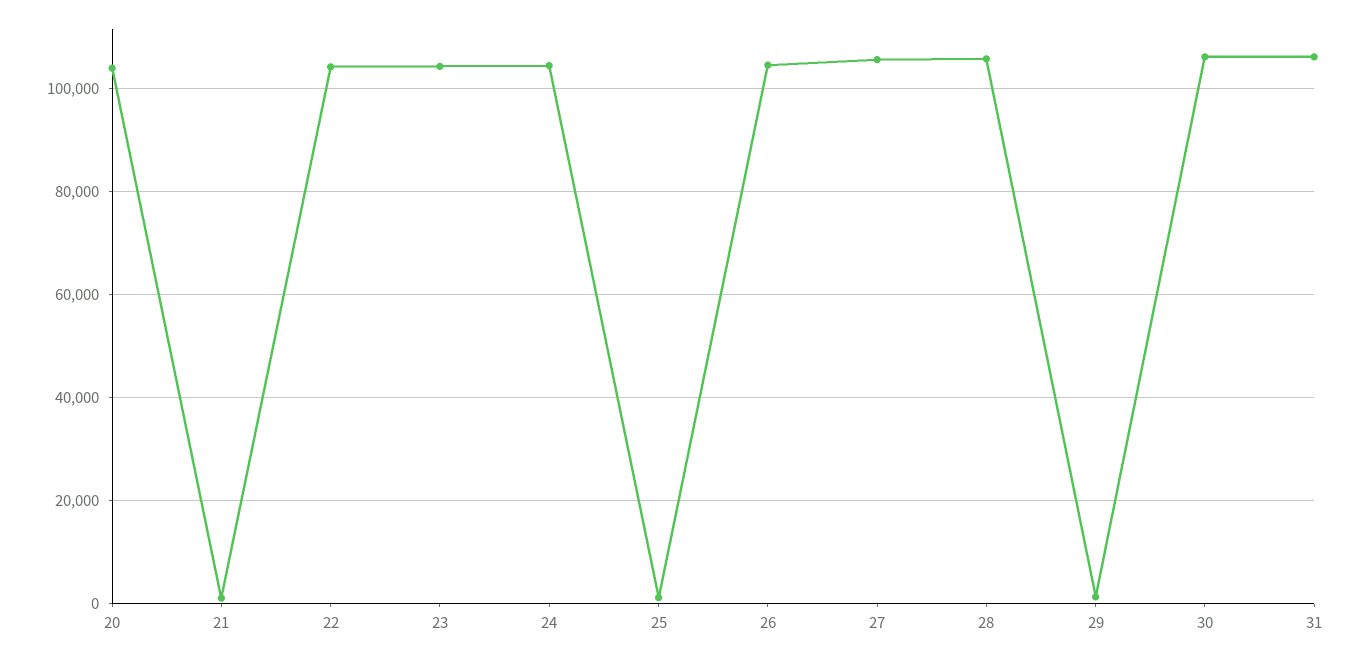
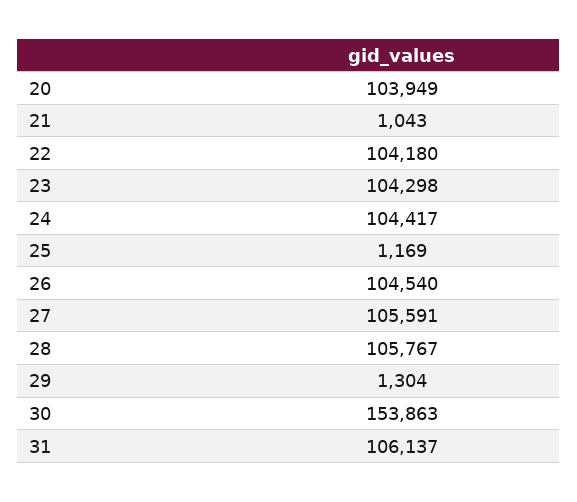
  {
    "20": 103949,
    "21": 1043,
    "22": 104180,
    "23": 104298,
    "24": 104417,
    "25": 1169,
    "26": 104540,
    "27": 105591,
    "28": 105767,
    "29": 1304,
-   "30": 106000,
+   "30": 153863,
    "31": 106137
  }

